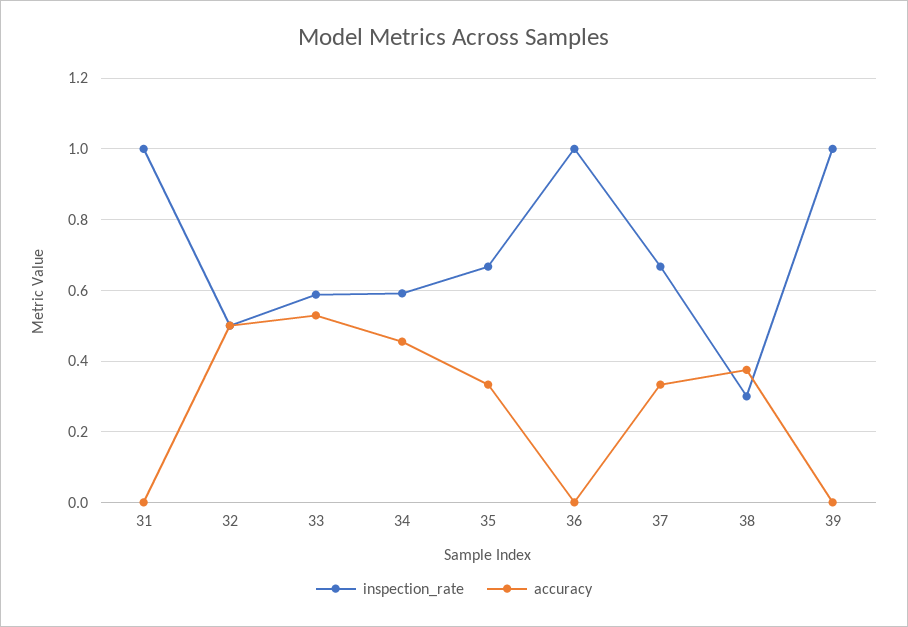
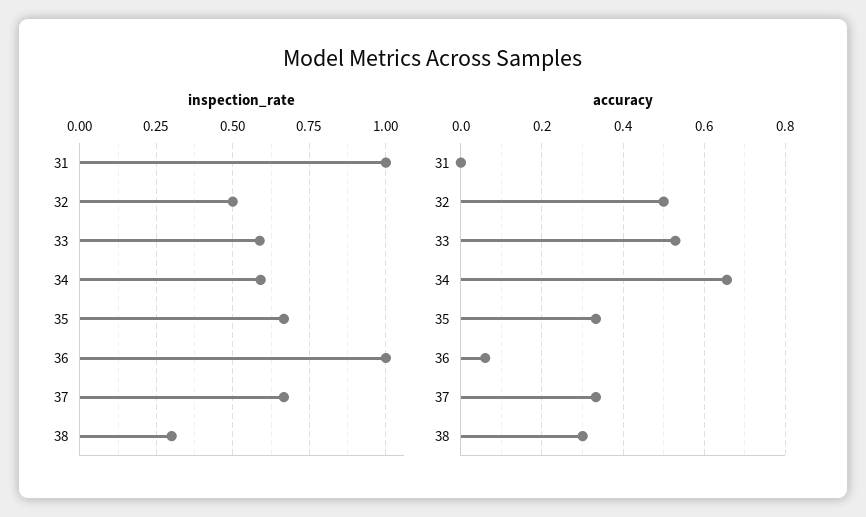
  {
    "inspection_rate": {
      "31": 1,
      "32": 0.5,
      "33": 0.58,
      "34": 0.6,
      "35": 0.66,
      "36": 1,
      "37": 0.66,
-     "38": 0.3,
+     "38": 0.3
-     "39": 1
    },
    "accuracy": {
      "31": 0,
      "32": 0.5,
      "33": 0.52,
-     "34": 0.46,
+     "34": 0.66,
      "35": 0.34,
-     "36": 0,
+     "36": 0.06,
      "37": 0.34,
-     "38": 0.38,
+     "38": 0.3
-     "39": 0
    }
  }

